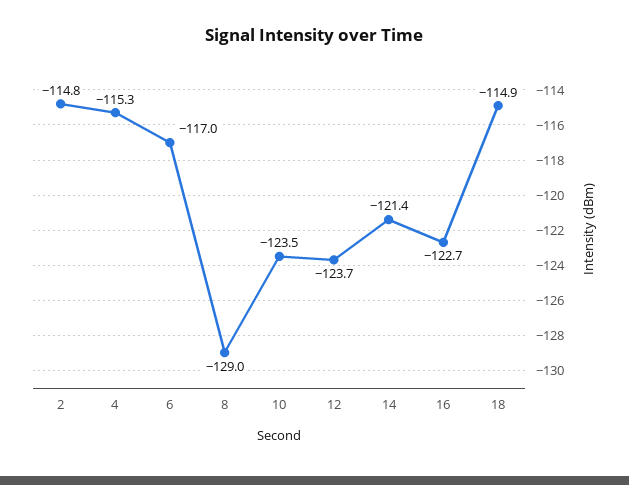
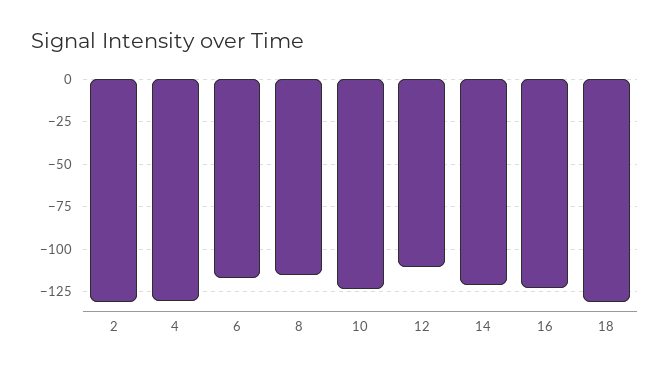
  {
-   "2": -114.8,
+   "2": -130,
-   "4": -115.3,
+   "4": -130,
    "6": -117,
-   "8": -129,
+   "8": -115,
    "10": -123.5,
-   "12": -123.7,
+   "12": -110,
    "14": -121.4,
    "16": -122.7,
-   "18": -114.9
+   "18": -130
  }

